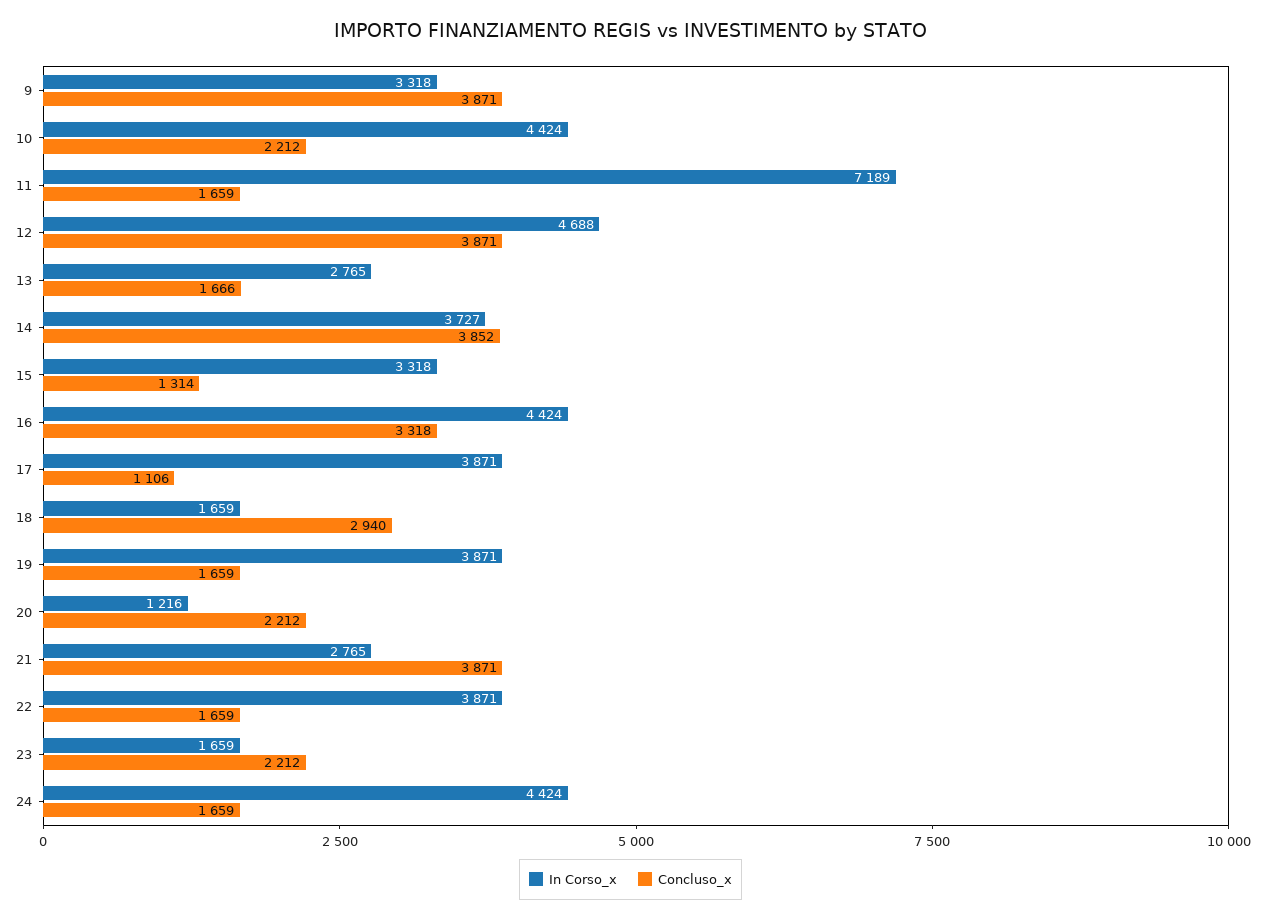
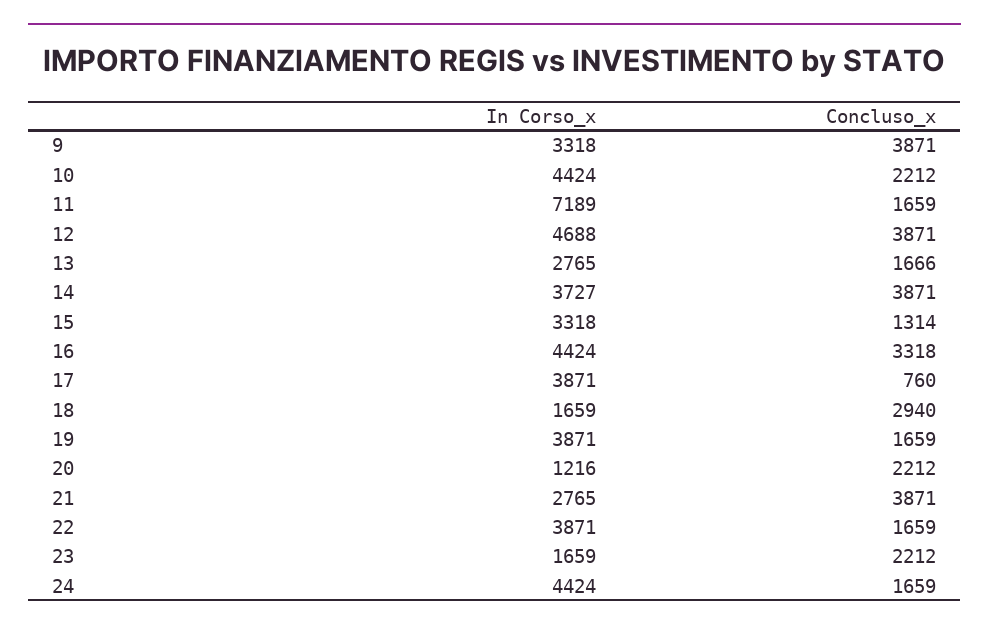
  {
    "In Corso_x": {
      "9": 3318,
      "10": 4424,
      "11": 7189,
      "12": 4688,
      "13": 2765,
      "14": 3727,
      "15": 3318,
      "16": 4424,
      "17": 3871,
      "18": 1659,
      "19": 3871,
      "20": 1216,
      "21": 2765,
      "22": 3871,
      "23": 1659,
      "24": 4424
    },
    "Concluso_x": {
      "9": 3871,
      "10": 2212,
      "11": 1659,
      "12": 3871,
      "13": 1666,
-     "14": 3852,
+     "14": 3871,
      "15": 1314,
      "16": 3318,
-     "17": 1106,
+     "17": 760,
      "18": 2940,
      "19": 1659,
      "20": 2212,
      "21": 3871,
      "22": 1659,
      "23": 2212,
      "24": 1659
    }
  }

